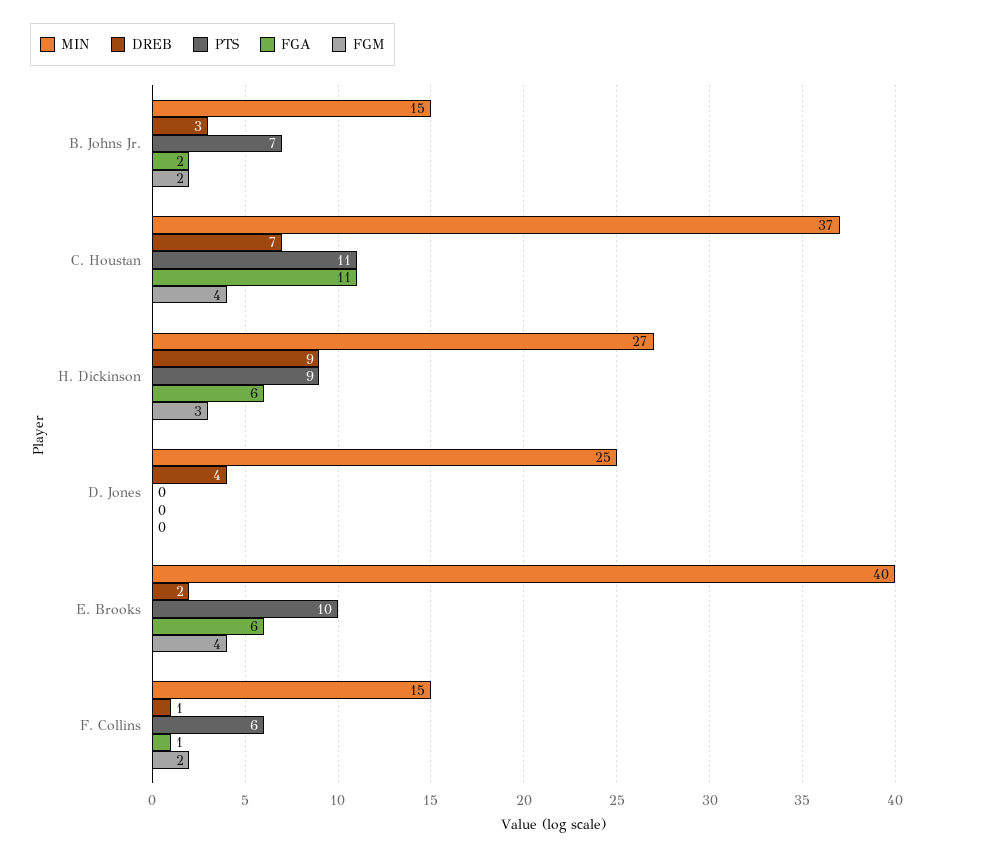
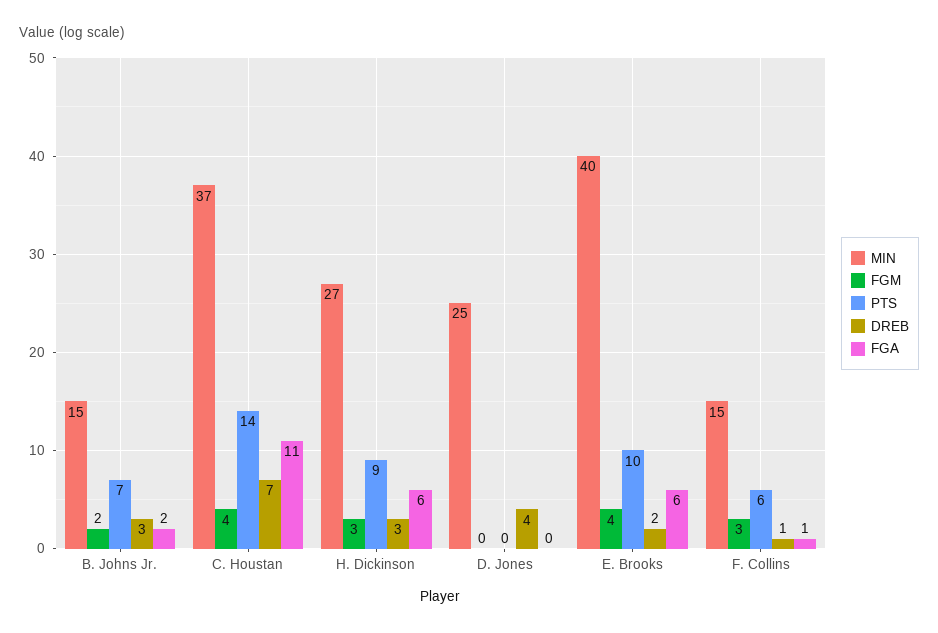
  {
    "MIN": {
      "B. Johns Jr.": 15,
      "C. Houstan": 37,
      "H. Dickinson": 27,
      "D. Jones": 25,
      "E. Brooks": 40,
      "F. Collins": 15
    },
    "DREB": {
      "B. Johns Jr.": 3,
      "C. Houstan": 7,
-     "H. Dickinson": 9,
+     "H. Dickinson": 3,
      "D. Jones": 4,
      "E. Brooks": 2,
      "F. Collins": 1
    },
    "PTS": {
      "B. Johns Jr.": 7,
-     "C. Houstan": 11,
+     "C. Houstan": 14,
      "H. Dickinson": 9,
      "D. Jones": 0,
      "E. Brooks": 10,
      "F. Collins": 6
    },
    "FGA": {
      "B. Johns Jr.": 2,
      "C. Houstan": 11,
      "H. Dickinson": 6,
      "D. Jones": 0,
      "E. Brooks": 6,
      "F. Collins": 1
    },
    "FGM": {
      "B. Johns Jr.": 2,
      "C. Houstan": 4,
      "H. Dickinson": 3,
      "D. Jones": 0,
      "E. Brooks": 4,
-     "F. Collins": 2
+     "F. Collins": 3
    }
  }

